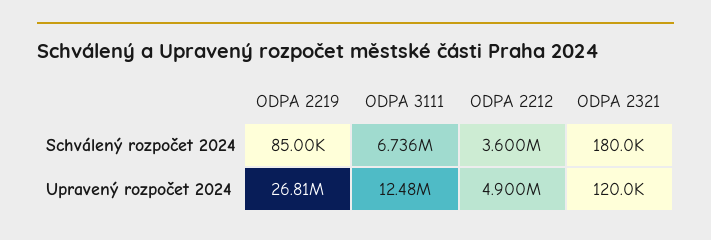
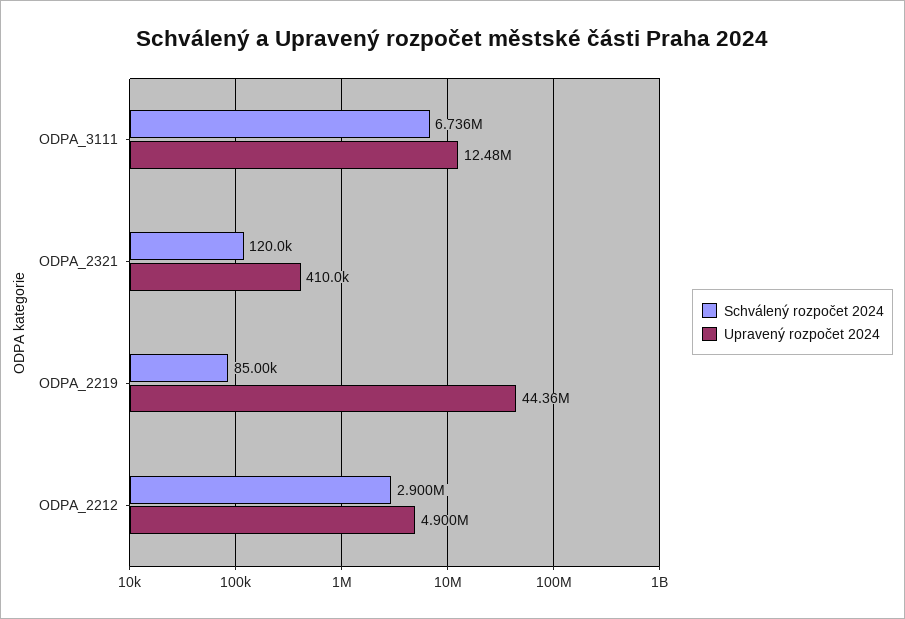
  {
    "Schválený rozpočet 2024": {
      "ODPA 2219": 85000,
      "ODPA 3111": 6736000,
-     "ODPA 2212": 3600000,
+     "ODPA 2212": 2900000,
-     "ODPA 2321": 180000
+     "ODPA 2321": 120000
    },
    "Upravený rozpočet 2024": {
-     "ODPA 2219": 26810000,
+     "ODPA 2219": 44360000,
      "ODPA 3111": 12480000,
      "ODPA 2212": 4900000,
-     "ODPA 2321": 120000
+     "ODPA 2321": 410000
    }
  }

